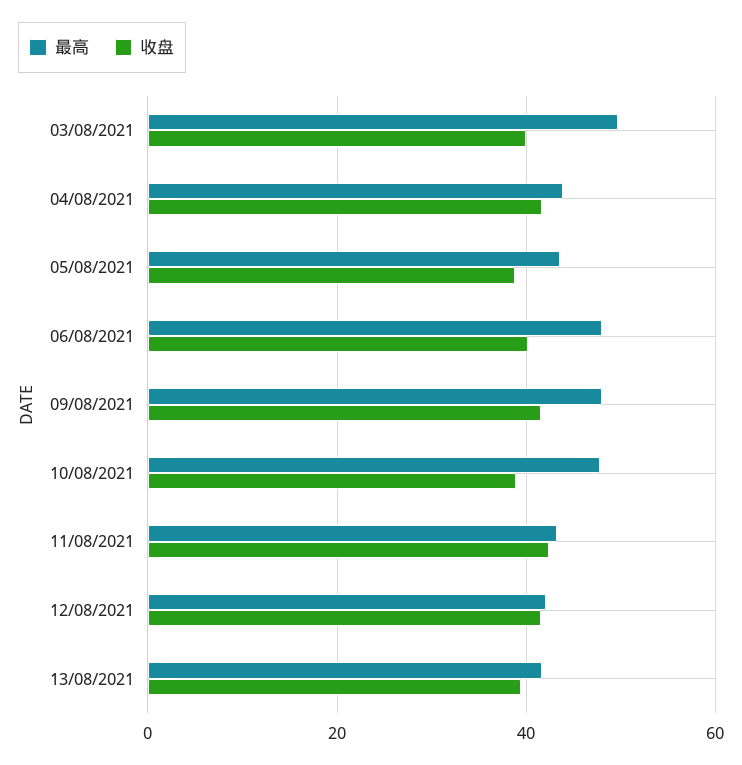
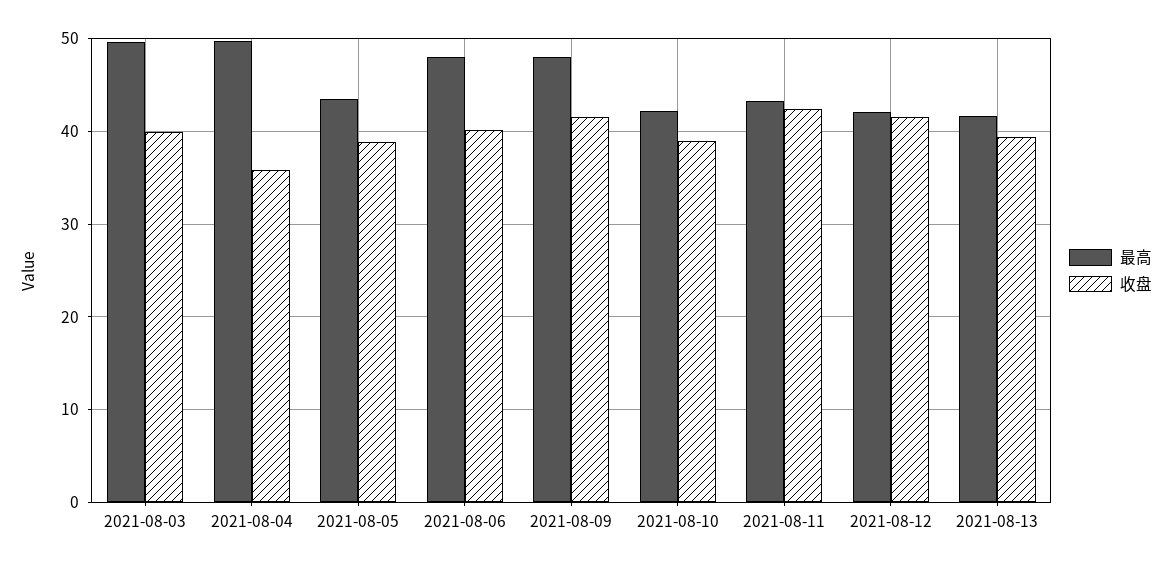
  {
    "最高": {
      "03/08/2021": 50,
-     "04/08/2021": 44,
+     "04/08/2021": 50,
      "05/08/2021": 44,
      "06/08/2021": 48,
      "09/08/2021": 48,
-     "10/08/2021": 48,
+     "10/08/2021": 42,
      "11/08/2021": 43,
      "12/08/2021": 42,
      "13/08/2021": 42
    },
    "收盘": {
      "03/08/2021": 40,
-     "04/08/2021": 42,
+     "04/08/2021": 36,
      "05/08/2021": 39,
      "06/08/2021": 40,
      "09/08/2021": 42,
      "10/08/2021": 39,
      "11/08/2021": 42,
      "12/08/2021": 42,
      "13/08/2021": 39
    }
  }

